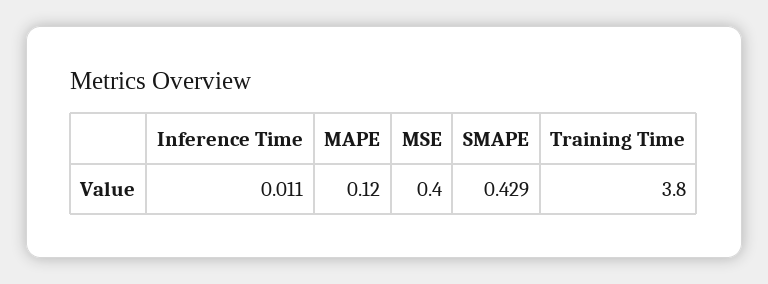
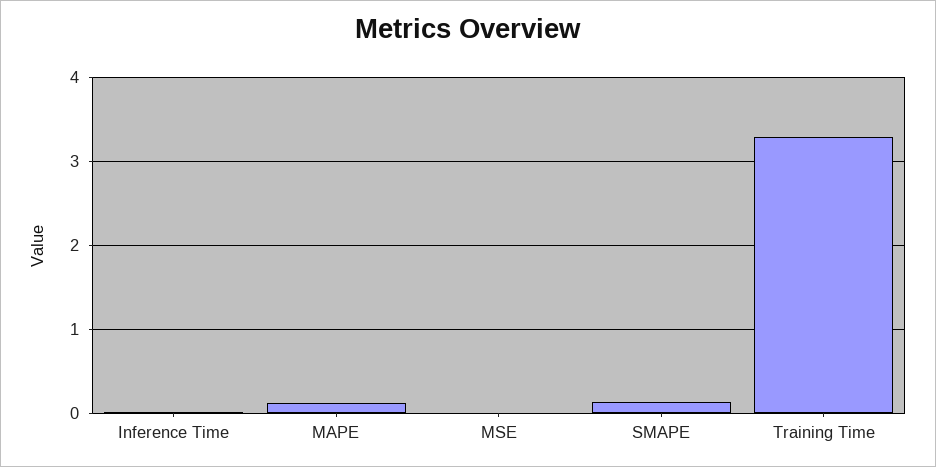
  {
    "Inference Time": 0.011,
    "MAPE": 0.12,
-   "MSE": 0.4,
+   "MSE": 0,
-   "SMAPE": 0.429,
+   "SMAPE": 0.1,
-   "Training Time": 3.8
+   "Training Time": 3.3
  }

